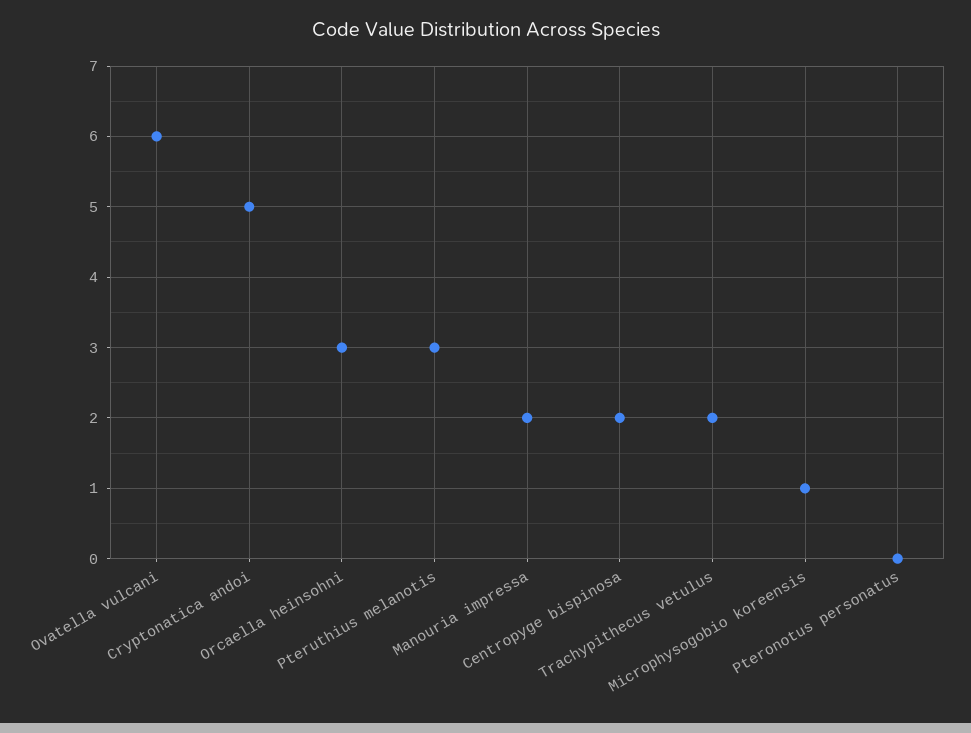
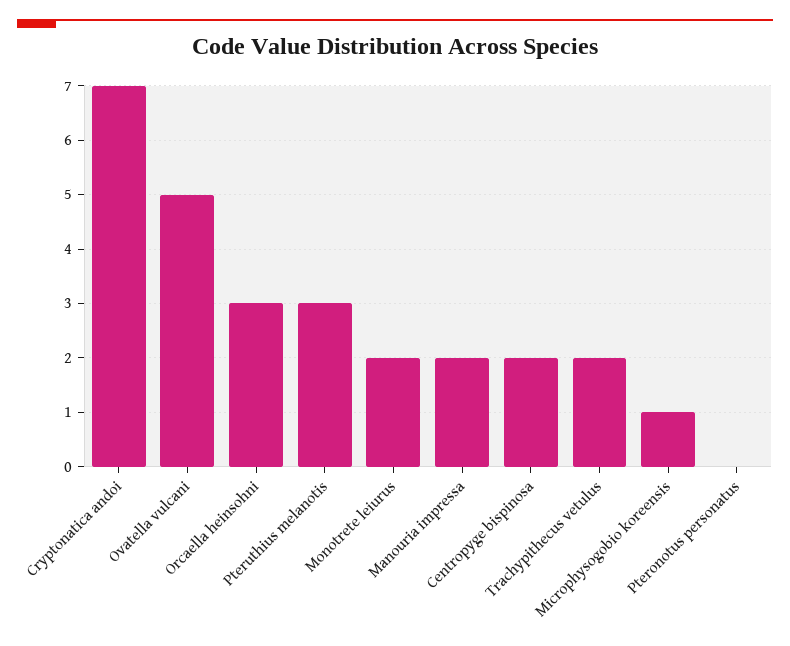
  {
-   "Ovatella vulcani": 6,
+   "Ovatella vulcani": 5,
-   "Cryptonatica andoi": 5,
+   "Cryptonatica andoi": 7,
    "Orcaella heinsohni": 3,
    "Pteruthius melanotis": 3,
    "Manouria impressa": 2,
    "Centropyge bispinosa": 2,
    "Trachypithecus vetulus": 2,
    "Microphysogobio koreensis": 1,
-   "Pteronotus personatus": 0
+   "Pteronotus personatus": 0,
+   "Monotrete leiurus": 2
  }

